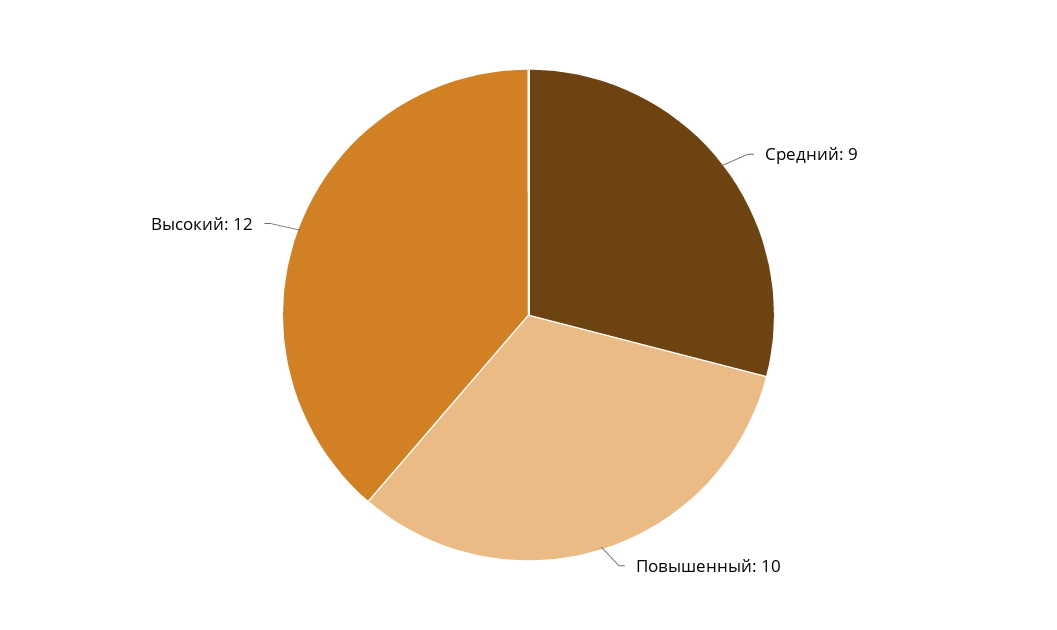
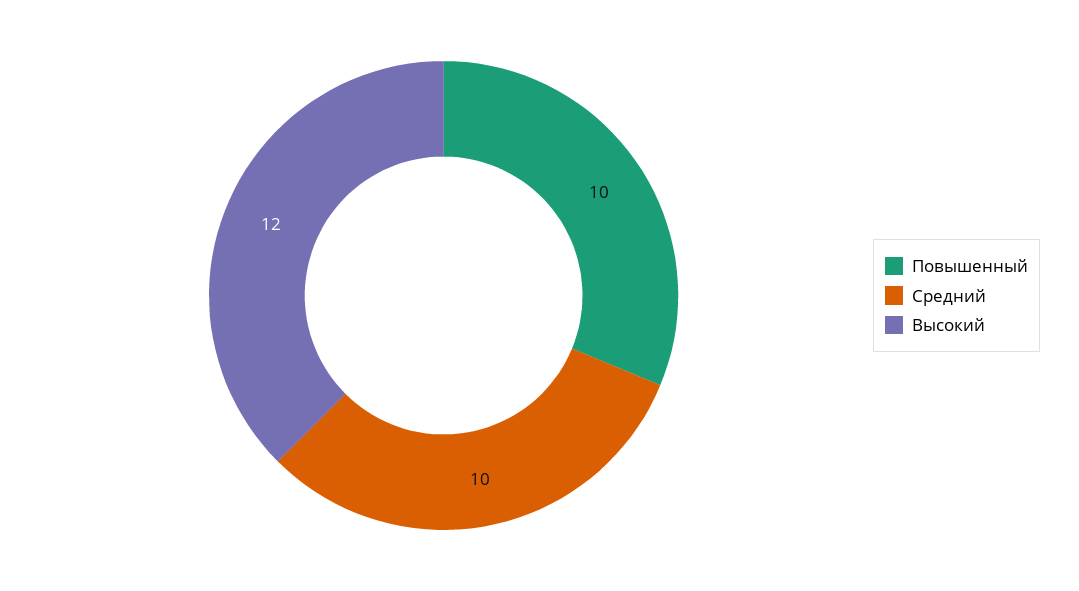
  {
-   "Средний": 9,
+   "Средний": 10,
    "Повышенный": 10,
    "Высокий": 12
  }

